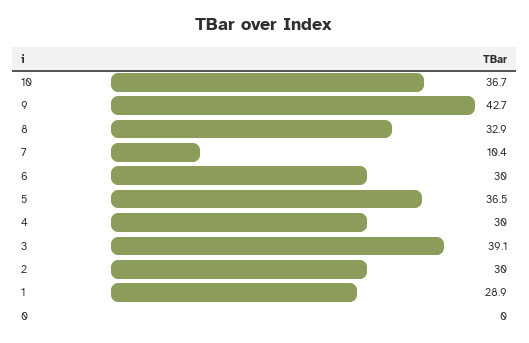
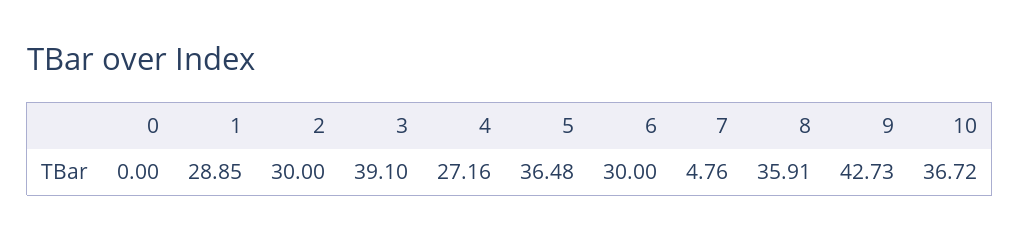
  {
    "10": 36.72,
    "9": 42.73,
-   "8": 32.9,
+   "8": 35.91,
-   "7": 10.4,
+   "7": 4.76,
    "6": 30,
    "5": 36.48,
-   "4": 30,
+   "4": 27.16,
    "3": 39.1,
    "2": 30,
    "1": 28.85,
    "0": 0
  }

